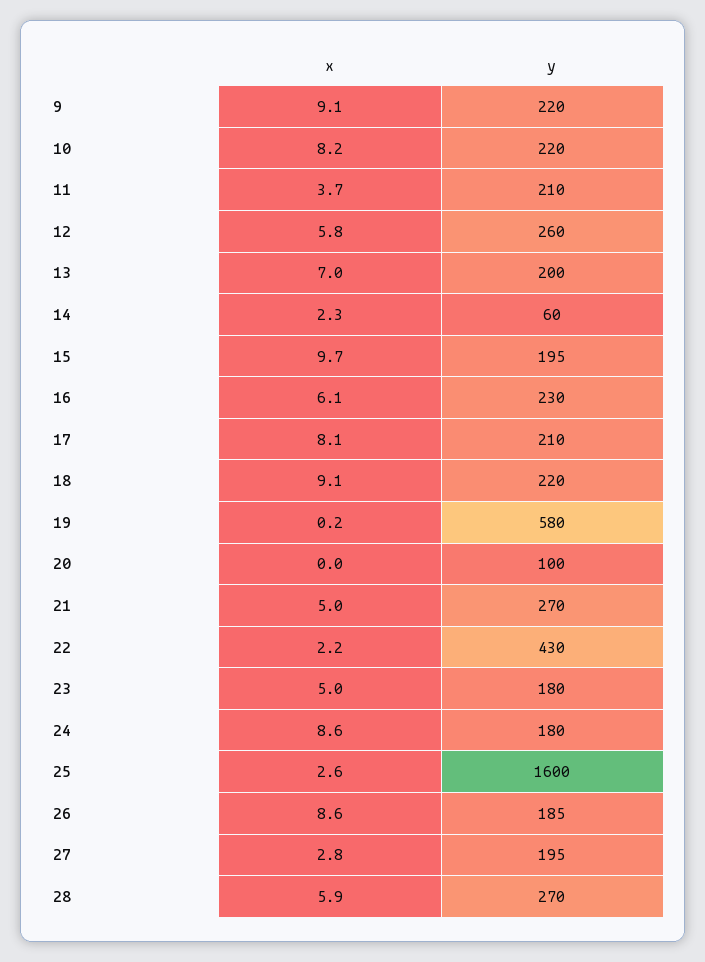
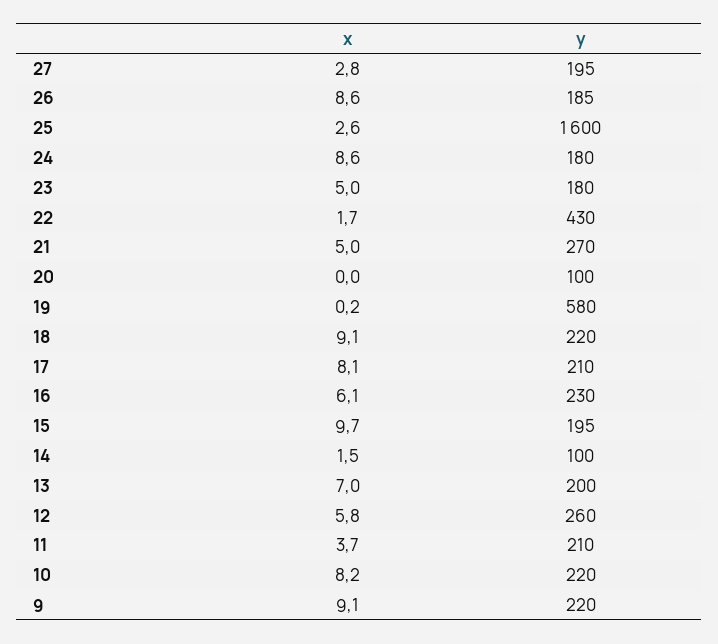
  {
    "x": {
      "9": 9.1,
      "10": 8.2,
      "11": 3.7,
      "12": 5.8,
      "13": 7,
-     "14": 2.3,
+     "14": 1.5,
      "15": 9.7,
      "16": 6.1,
      "17": 8.1,
      "18": 9.1,
      "19": 0.2,
      "20": 0,
      "21": 5,
-     "22": 2.2,
+     "22": 1.7,
      "23": 5,
      "24": 8.6,
      "25": 2.6,
      "26": 8.6,
-     "27": 2.8,
+     "27": 2.8
-     "28": 5.9
    },
    "y": {
      "9": 220,
      "10": 220,
      "11": 210,
      "12": 260,
      "13": 200,
-     "14": 60,
+     "14": 100,
      "15": 195,
      "16": 230,
      "17": 210,
      "18": 220,
      "19": 580,
      "20": 100,
      "21": 270,
      "22": 430,
      "23": 180,
      "24": 180,
      "25": 1600,
      "26": 185,
-     "27": 195,
+     "27": 195
-     "28": 270
    }
  }

